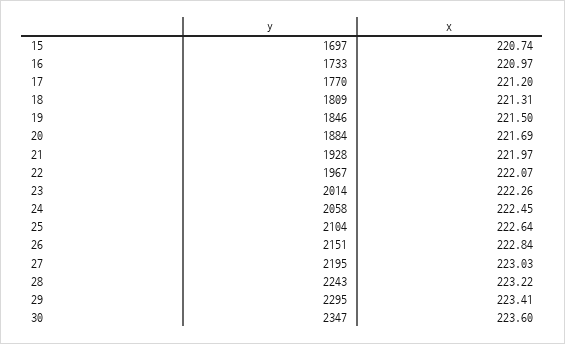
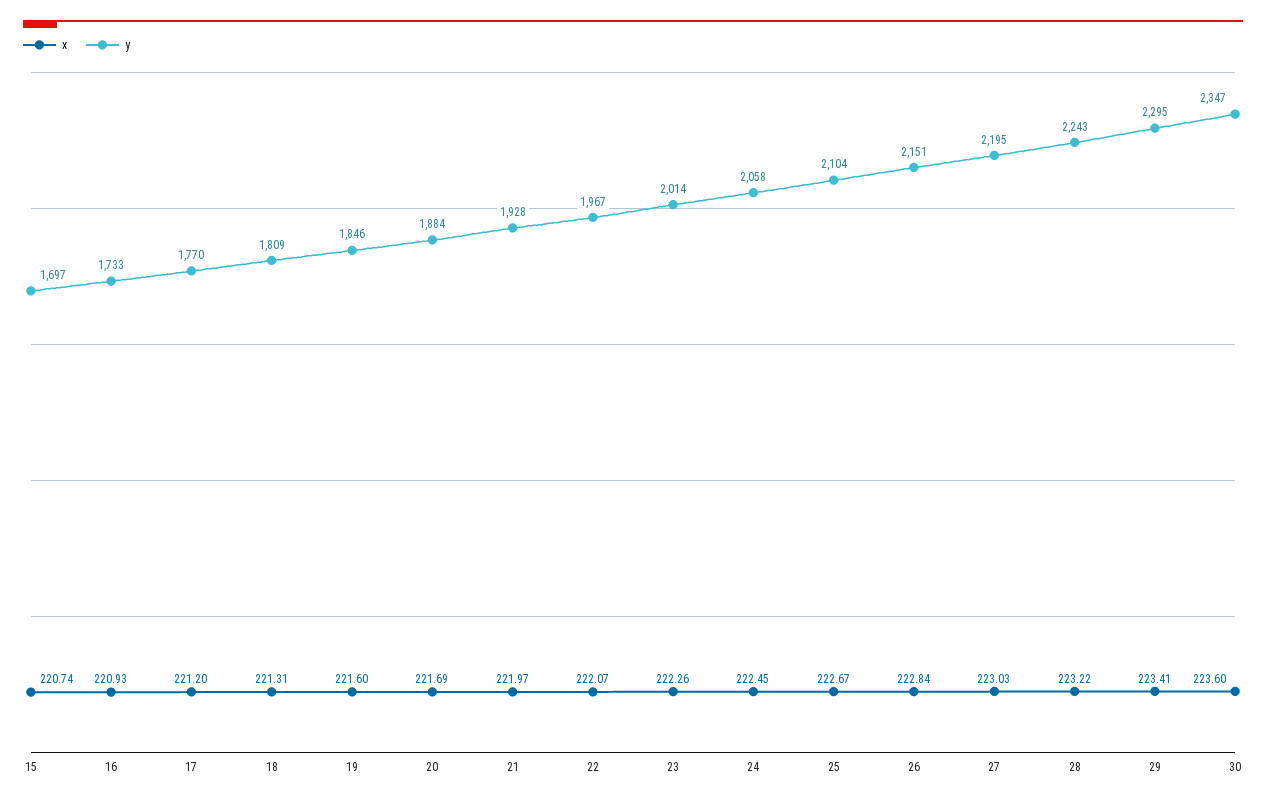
  {
    "y": {
      "15": 1697,
      "16": 1733,
      "17": 1770,
      "18": 1809,
      "19": 1846,
      "20": 1884,
      "21": 1928,
      "22": 1967,
      "23": 2014,
      "24": 2058,
      "25": 2104,
      "26": 2151,
      "27": 2195,
      "28": 2243,
      "29": 2295,
      "30": 2347
    },
    "x": {
      "15": 220.74,
-     "16": 220.97,
+     "16": 220.93,
      "17": 221.2,
      "18": 221.31,
-     "19": 221.5,
+     "19": 221.6,
      "20": 221.69,
      "21": 221.97,
      "22": 222.07,
      "23": 222.26,
      "24": 222.45,
-     "25": 222.64,
+     "25": 222.67,
      "26": 222.84,
      "27": 223.03,
      "28": 223.22,
      "29": 223.41,
      "30": 223.6
    }
  }

